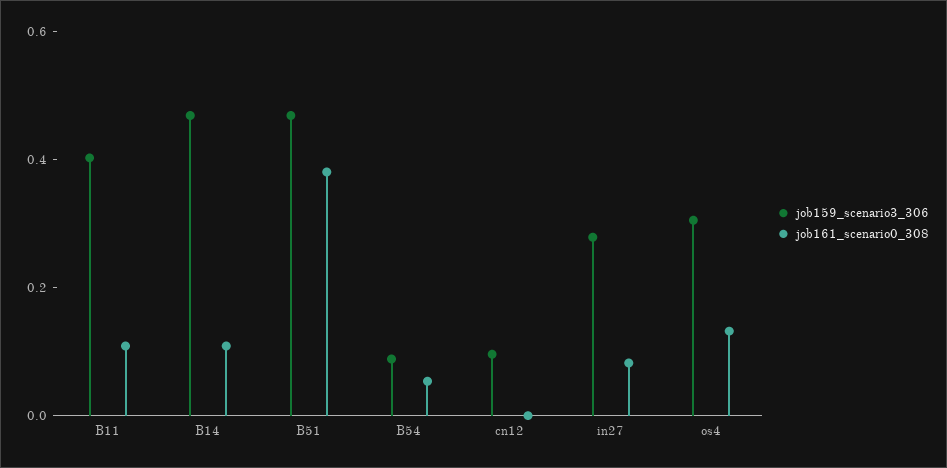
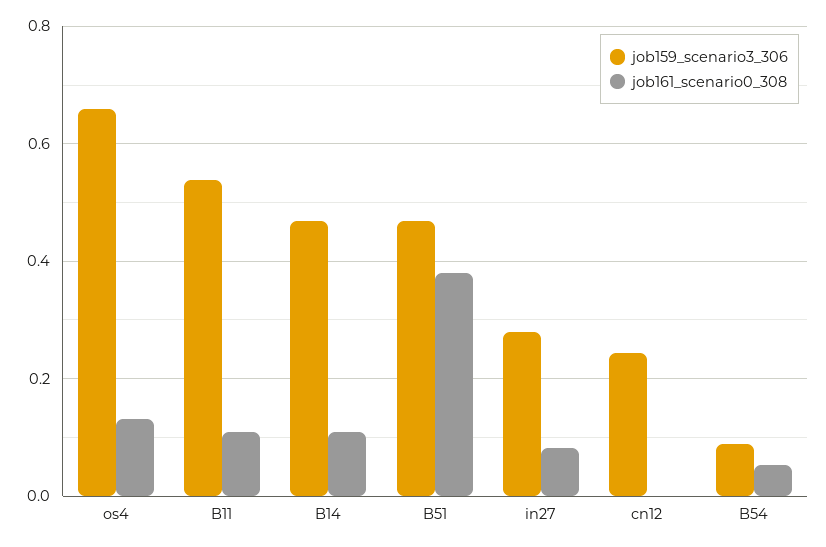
  {
    "job159_scenario3_306": {
-     "B11": 0.4,
+     "B11": 0.54,
      "B14": 0.46,
      "B51": 0.46,
      "B54": 0.08,
-     "cn12": 0.1,
+     "cn12": 0.24,
      "in27": 0.28,
-     "os4": 0.3
+     "os4": 0.66
    },
    "job161_scenario0_308": {
      "B11": 0.1,
      "B14": 0.1,
      "B51": 0.38,
      "B54": 0.06,
      "cn12": 0,
      "in27": 0.08,
      "os4": 0.14
    }
  }

